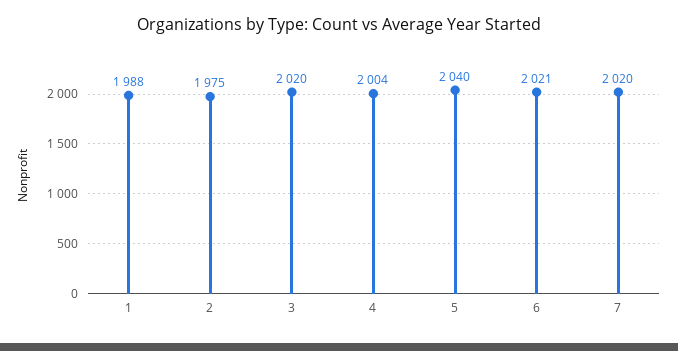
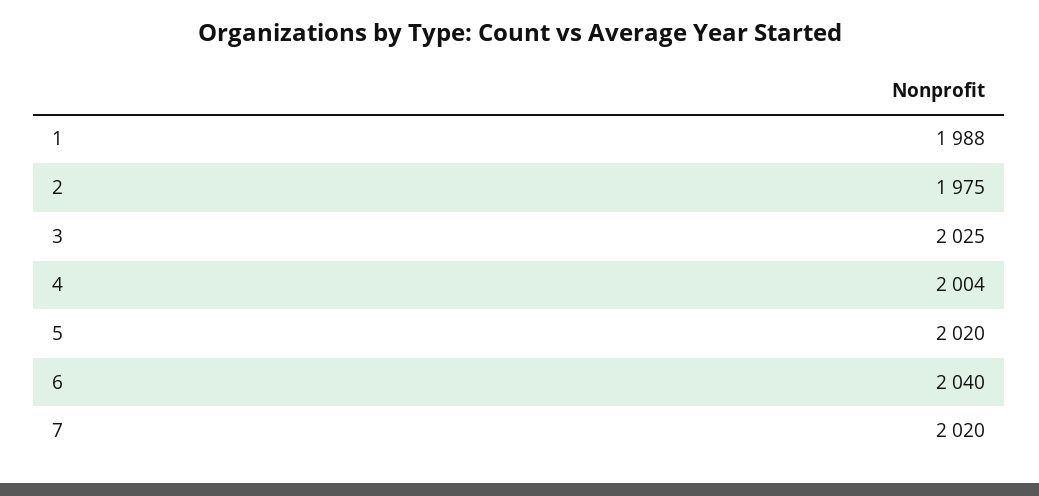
  {
    "1": 1988,
    "2": 1975,
-   "3": 2020,
+   "3": 2025,
    "4": 2004,
-   "5": 2040,
+   "5": 2020,
-   "6": 2021,
+   "6": 2040,
    "7": 2020
  }

